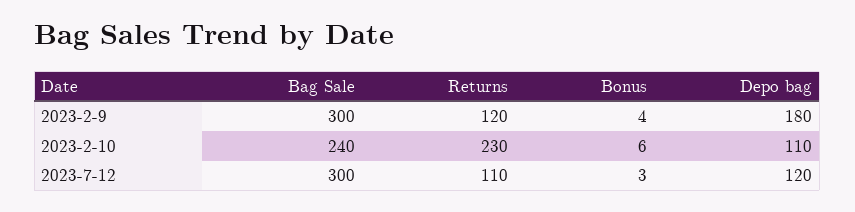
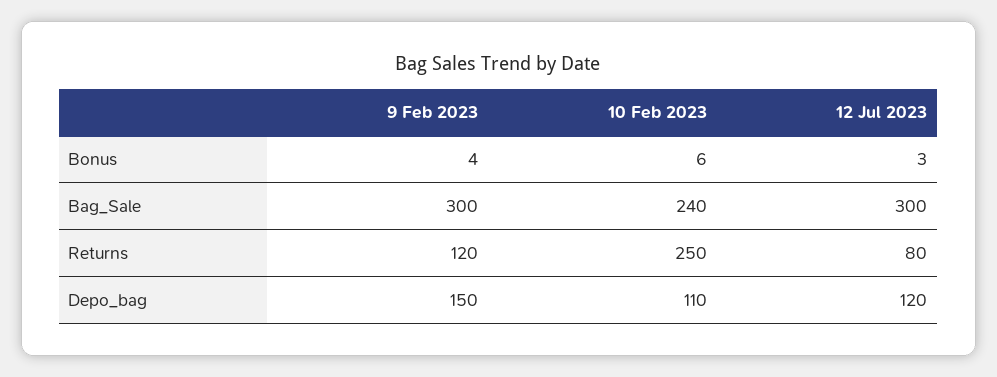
  {
    "Bag Sale": {
      "2023-2-9": 300,
      "2023-2-10": 240,
      "2023-7-12": 300
    },
    "Returns": {
      "2023-2-9": 120,
-     "2023-2-10": 230,
+     "2023-2-10": 250,
-     "2023-7-12": 110
+     "2023-7-12": 80
    },
    "Bonus": {
      "2023-2-9": 4,
      "2023-2-10": 6,
      "2023-7-12": 3
    },
    "Depo bag": {
-     "2023-2-9": 180,
+     "2023-2-9": 150,
      "2023-2-10": 110,
      "2023-7-12": 120
    }
  }

